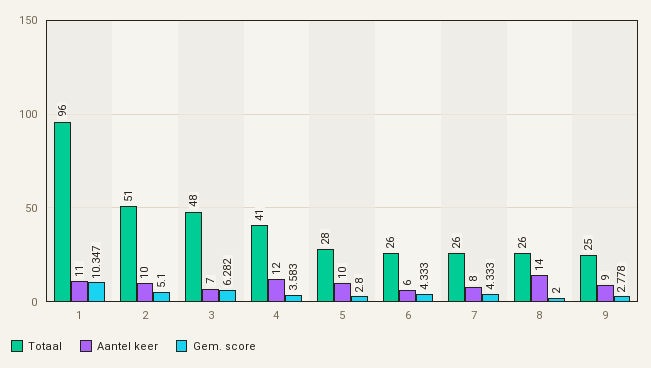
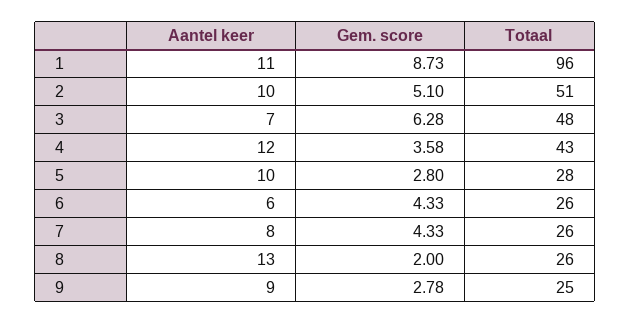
  {
    "Totaal": {
      "1": 96,
      "2": 51,
      "3": 48,
-     "4": 41,
+     "4": 43,
      "5": 28,
      "6": 26,
      "7": 26,
      "8": 26,
      "9": 25
    },
    "Aantel keer": {
      "1": 11,
      "2": 10,
      "3": 7,
      "4": 12,
      "5": 10,
      "6": 6,
      "7": 8,
-     "8": 14,
+     "8": 13,
      "9": 9
    },
    "Gem. score": {
-     "1": 10.347,
+     "1": 8.73,
      "2": 5.1,
      "3": 6.282,
      "4": 3.583,
      "5": 2.8,
      "6": 4.333,
      "7": 4.333,
      "8": 2,
      "9": 2.778
    }
  }

